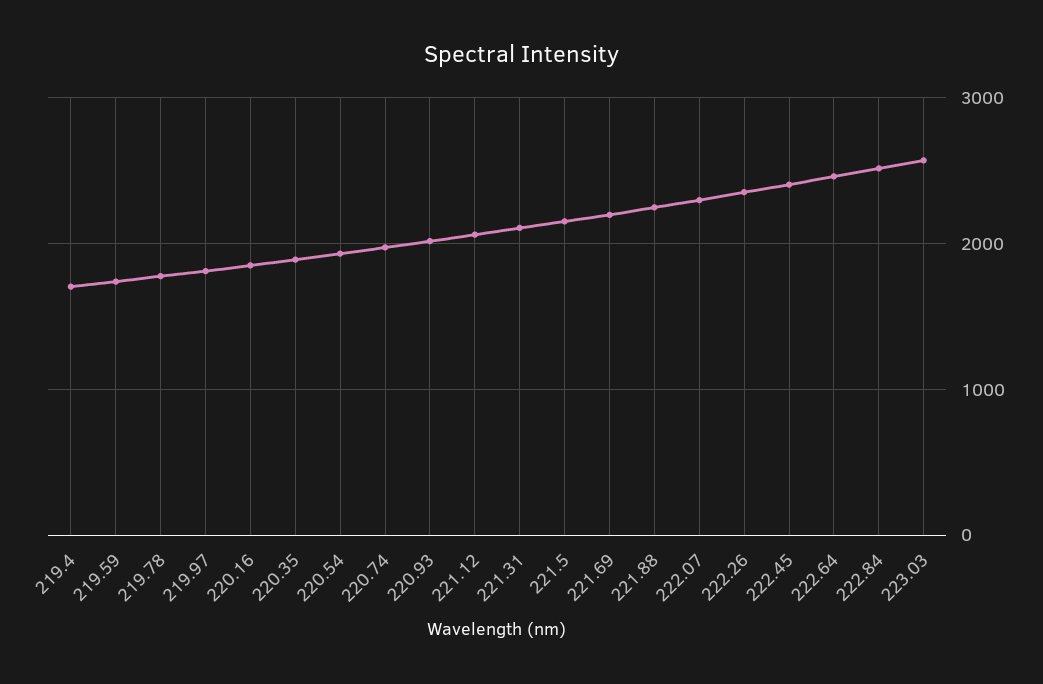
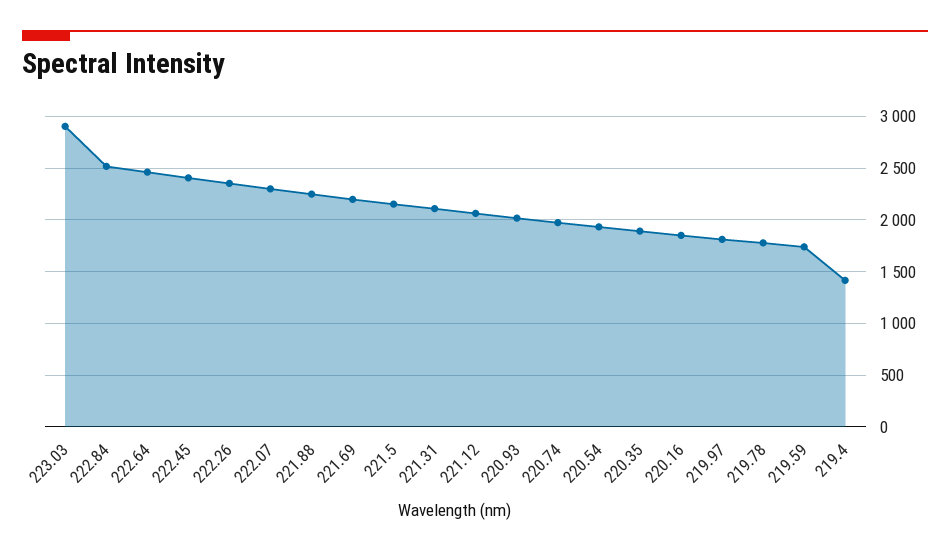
  {
-   "219.4": 1700,
+   "219.4": 1400,
    "219.59": 1700,
    "219.78": 1800,
    "219.97": 1800,
    "220.16": 1900,
    "220.35": 1900,
    "220.54": 1900,
    "220.74": 2000,
    "220.93": 2000,
    "221.12": 2100,
    "221.31": 2100,
    "221.5": 2200,
    "221.69": 2200,
    "221.88": 2200,
    "222.07": 2300,
    "222.26": 2400,
    "222.45": 2400,
    "222.64": 2500,
    "222.84": 2500,
-   "223.03": 2600
+   "223.03": 2900
  }

